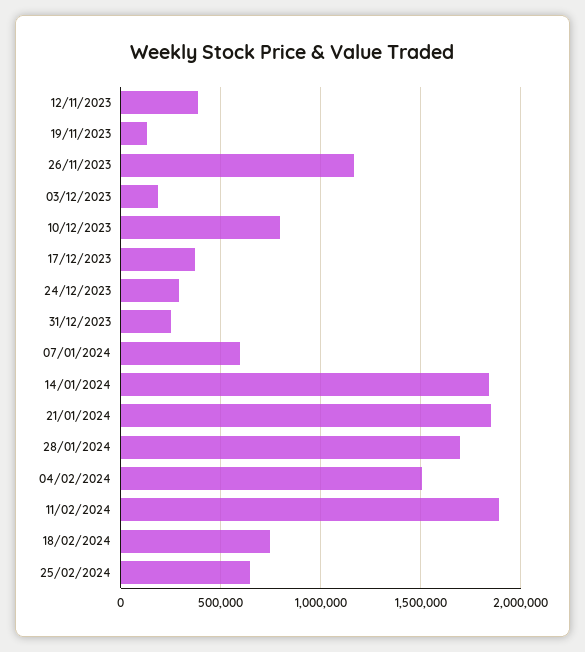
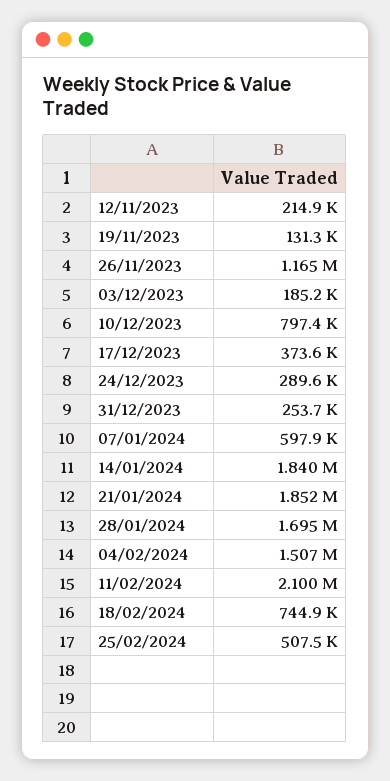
  {
-   "12/11/2023": 400000,
+   "12/11/2023": 214900,
    "19/11/2023": 131300,
    "26/11/2023": 1165000,
    "03/12/2023": 185200,
    "10/12/2023": 797400,
    "17/12/2023": 373600,
    "24/12/2023": 289600,
    "31/12/2023": 253700,
    "07/01/2024": 597900,
    "14/01/2024": 1840000,
    "21/01/2024": 1852000,
    "28/01/2024": 1695000,
    "04/02/2024": 1507000,
-   "11/02/2024": 1900000,
+   "11/02/2024": 2100000,
    "18/02/2024": 744900,
-   "25/02/2024": 650000
+   "25/02/2024": 507500
  }

